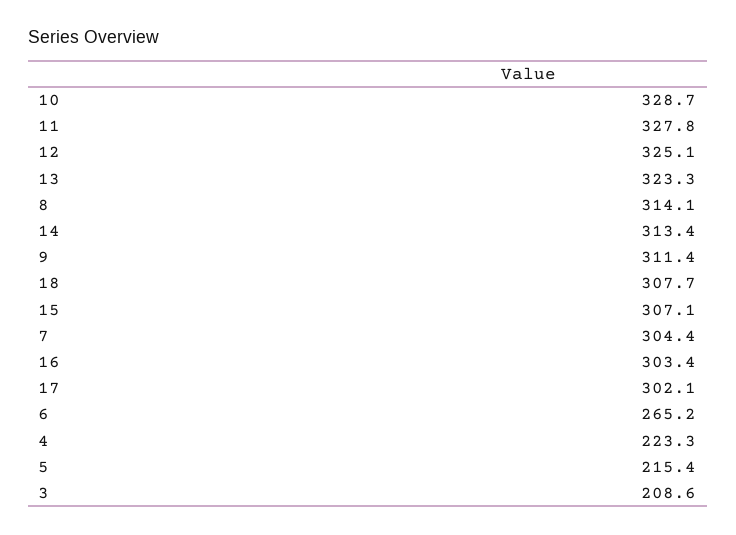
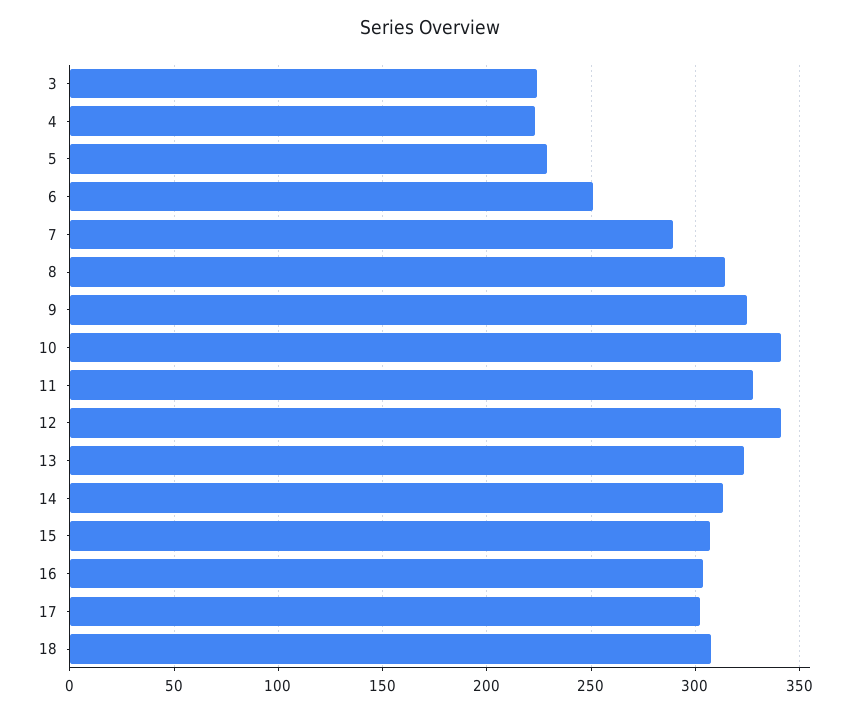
  {
-   "10": 328.7,
+   "10": 340,
    "11": 327.8,
-   "12": 325.1,
+   "12": 340,
    "13": 323.3,
    "8": 314.1,
    "14": 313.4,
-   "9": 311.4,
+   "9": 325,
    "18": 307.7,
    "15": 307.1,
-   "7": 304.4,
+   "7": 290,
    "16": 303.4,
    "17": 302.1,
-   "6": 265.2,
+   "6": 250,
    "4": 223.3,
-   "5": 215.4,
+   "5": 230,
-   "3": 208.6
+   "3": 225
  }

